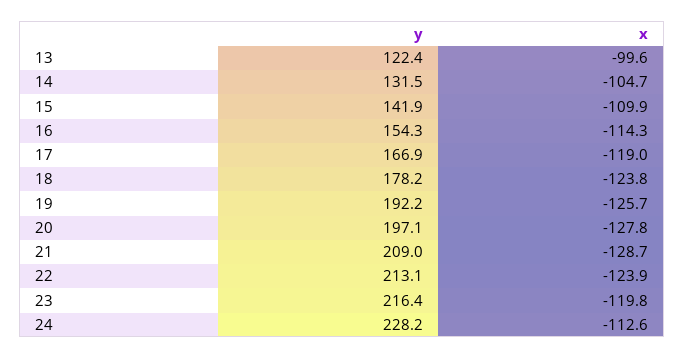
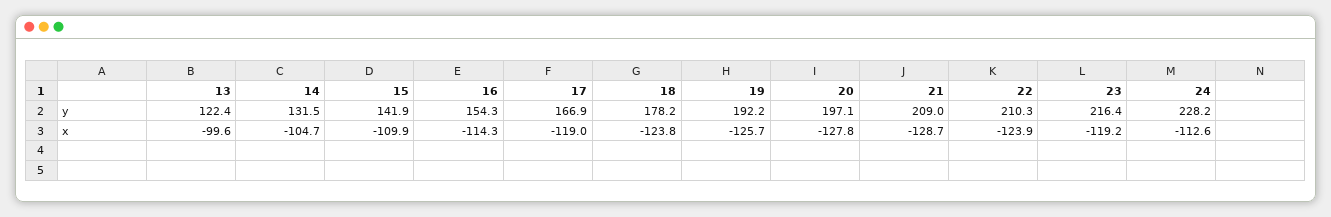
  {
    "y": {
      "13": 122.4,
      "14": 131.5,
      "15": 141.9,
      "16": 154.3,
      "17": 166.9,
      "18": 178.2,
      "19": 192.2,
      "20": 197.1,
      "21": 209,
-     "22": 213.1,
+     "22": 210.3,
      "23": 216.4,
      "24": 228.2
    },
    "x": {
      "13": -99.6,
      "14": -104.7,
      "15": -109.9,
      "16": -114.3,
      "17": -119,
      "18": -123.8,
      "19": -125.7,
      "20": -127.8,
      "21": -128.7,
      "22": -123.9,
-     "23": -119.8,
+     "23": -119.2,
      "24": -112.6
    }
  }

